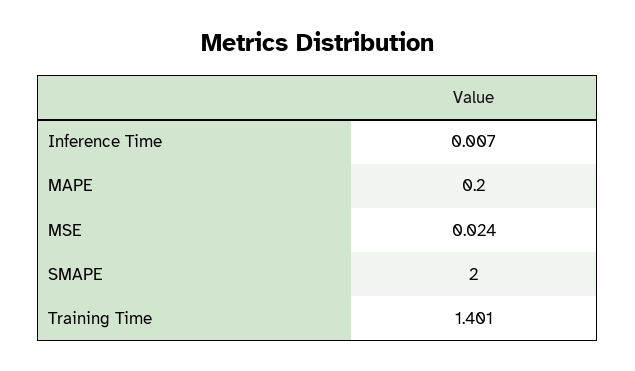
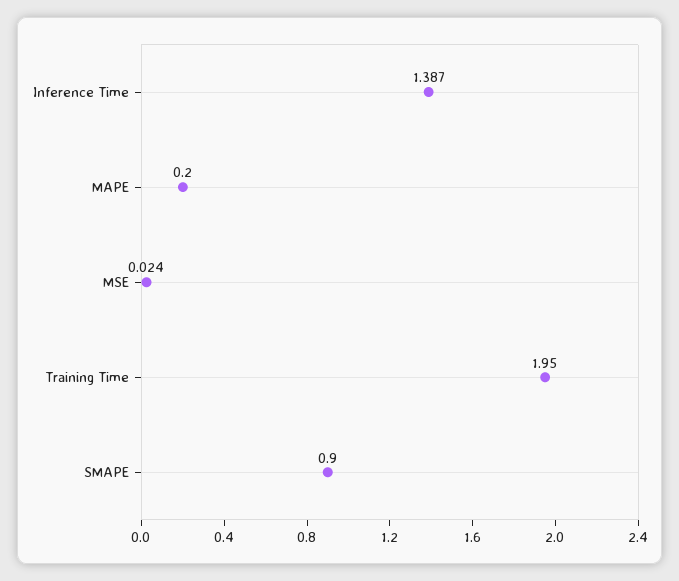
  {
-   "Inference Time": 0.007,
+   "Inference Time": 1.387,
    "MAPE": 0.2,
    "MSE": 0.024,
-   "SMAPE": 2,
+   "SMAPE": 0.9,
-   "Training Time": 1.401
+   "Training Time": 1.95
  }

